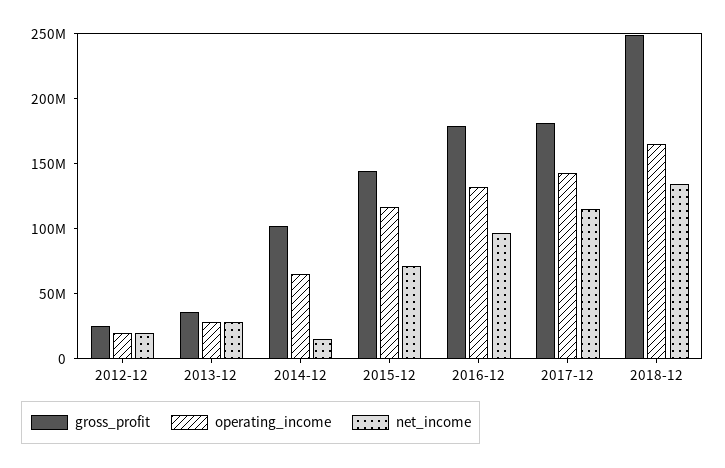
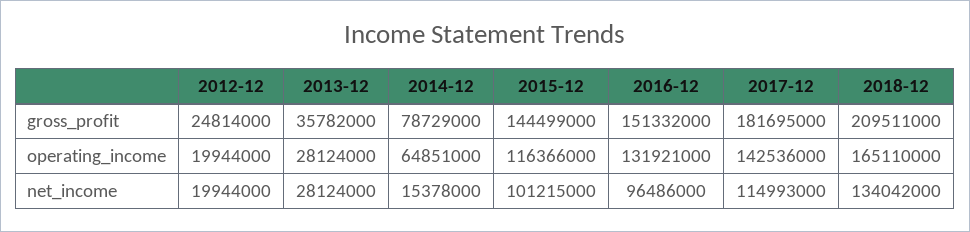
  {
    "gross_profit": {
      "2012-12": 24814000,
      "2013-12": 35782000,
-     "2014-12": 100000000,
+     "2014-12": 78729000,
      "2015-12": 144499000,
-     "2016-12": 180000000,
+     "2016-12": 151332000,
      "2017-12": 181695000,
-     "2018-12": 250000000
+     "2018-12": 209511000
    },
    "operating_income": {
      "2012-12": 19944000,
      "2013-12": 28124000,
      "2014-12": 64851000,
      "2015-12": 116366000,
      "2016-12": 131921000,
      "2017-12": 142536000,
      "2018-12": 165110000
    },
    "net_income": {
      "2012-12": 19944000,
      "2013-12": 28124000,
      "2014-12": 15378000,
-     "2015-12": 70000000,
+     "2015-12": 101215000,
      "2016-12": 96486000,
      "2017-12": 114993000,
      "2018-12": 134042000
    }
  }

